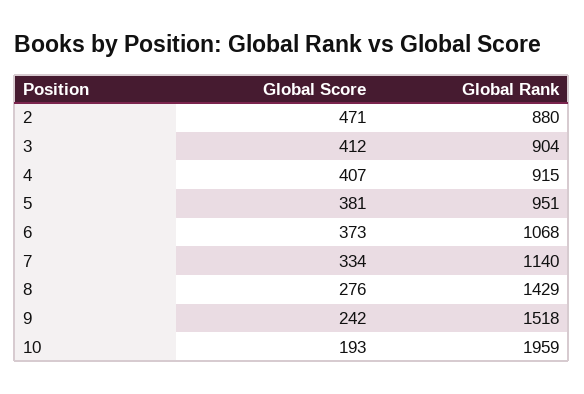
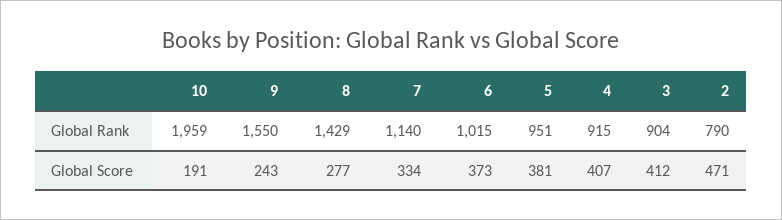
  {
    "Global Score": {
      "2": 471,
      "3": 412,
      "4": 407,
      "5": 381,
      "6": 373,
      "7": 334,
-     "8": 276,
+     "8": 277,
-     "9": 242,
+     "9": 243,
-     "10": 193
+     "10": 191
    },
    "Global Rank": {
-     "2": 880,
+     "2": 790,
      "3": 904,
      "4": 915,
      "5": 951,
-     "6": 1068,
+     "6": 1015,
      "7": 1140,
      "8": 1429,
-     "9": 1518,
+     "9": 1550,
      "10": 1959
    }
  }

